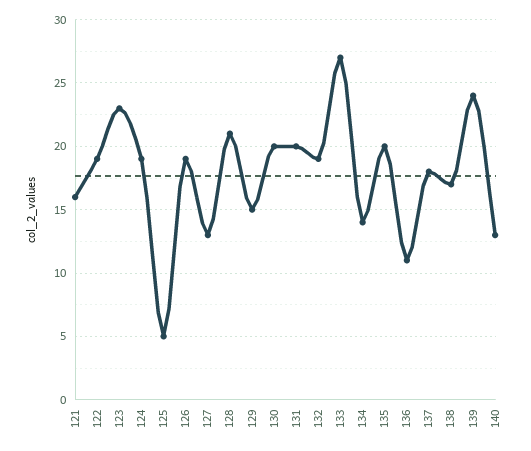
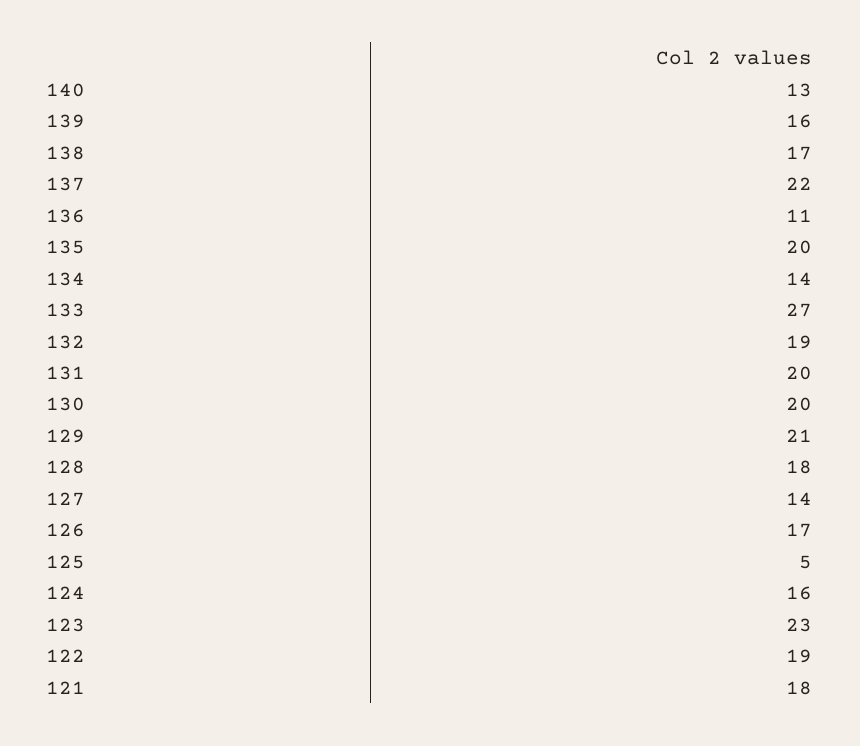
  {
-   "121": 16,
+   "121": 18,
    "122": 19,
    "123": 23,
-   "124": 19,
+   "124": 16,
    "125": 5,
-   "126": 19,
+   "126": 17,
-   "127": 13,
+   "127": 14,
-   "128": 21,
+   "128": 18,
-   "129": 15,
+   "129": 21,
    "130": 20,
    "131": 20,
    "132": 19,
    "133": 27,
    "134": 14,
    "135": 20,
    "136": 11,
-   "137": 18,
+   "137": 22,
    "138": 17,
-   "139": 24,
+   "139": 16,
    "140": 13
  }

